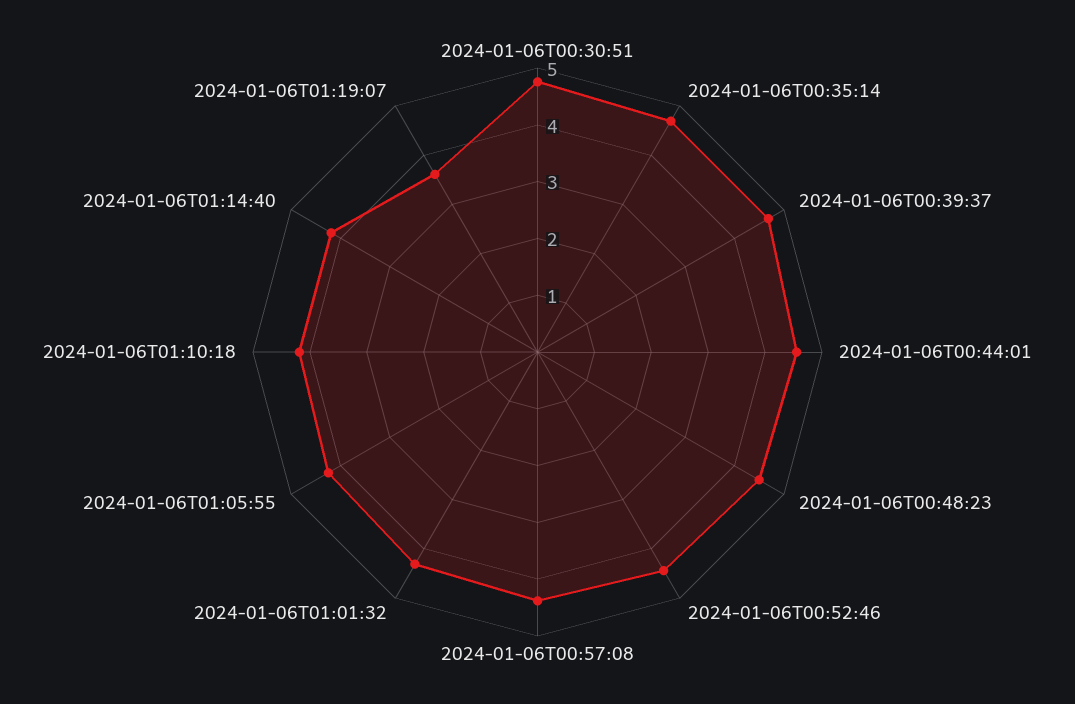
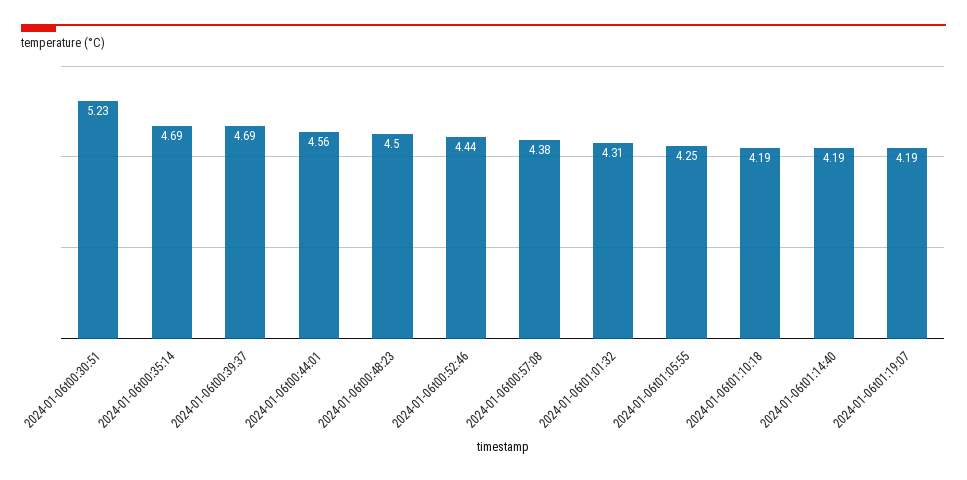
  {
-   "2024-01-06T00:30:51": 4.8,
+   "2024-01-06T00:30:51": 5.23,
    "2024-01-06T00:35:14": 4.69,
    "2024-01-06T00:39:37": 4.69,
    "2024-01-06T00:44:01": 4.56,
    "2024-01-06T00:48:23": 4.5,
    "2024-01-06T00:52:46": 4.44,
    "2024-01-06T00:57:08": 4.38,
    "2024-01-06T01:01:32": 4.31,
    "2024-01-06T01:05:55": 4.25,
    "2024-01-06T01:10:18": 4.19,
    "2024-01-06T01:14:40": 4.19,
-   "2024-01-06T01:19:07": 3.6
+   "2024-01-06T01:19:07": 4.19
  }

